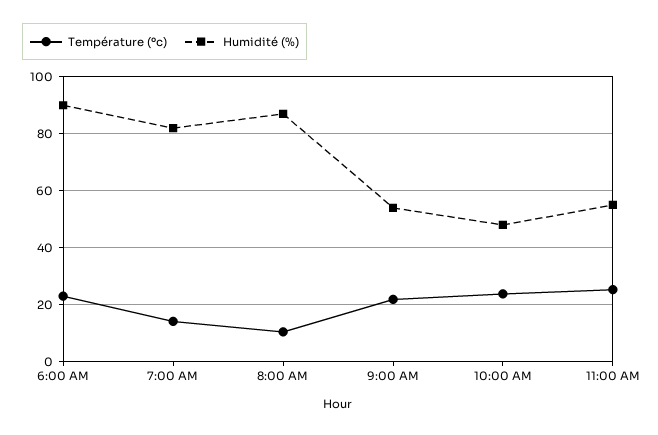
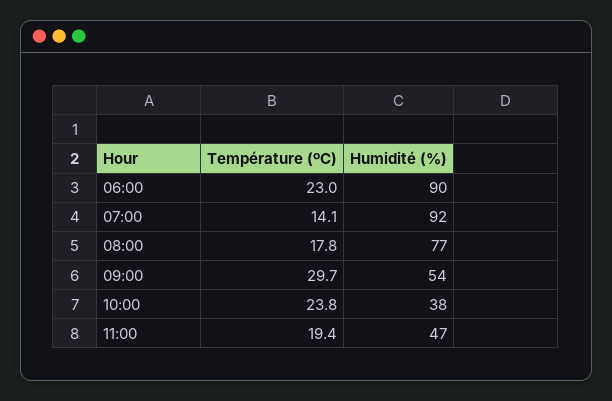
  {
    "Température (ºc)": {
      "6:00 AM": 23,
      "7:00 AM": 14.1,
-     "8:00 AM": 10,
+     "8:00 AM": 17.8,
-     "9:00 AM": 22.5,
+     "9:00 AM": 29.7,
      "10:00 AM": 23.8,
-     "11:00 AM": 25
+     "11:00 AM": 19.4
    },
    "Humidité (%)": {
      "6:00 AM": 90,
-     "7:00 AM": 82.5,
+     "7:00 AM": 92,
-     "8:00 AM": 87.5,
+     "8:00 AM": 77,
      "9:00 AM": 54,
-     "10:00 AM": 47.5,
+     "10:00 AM": 38,
-     "11:00 AM": 55
+     "11:00 AM": 47
    }
  }

